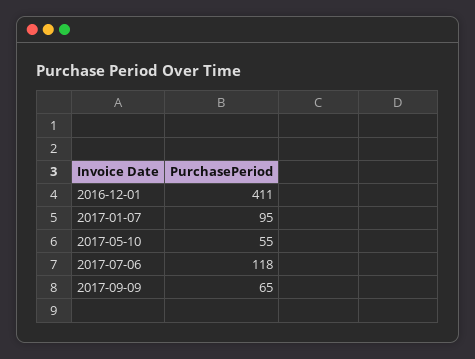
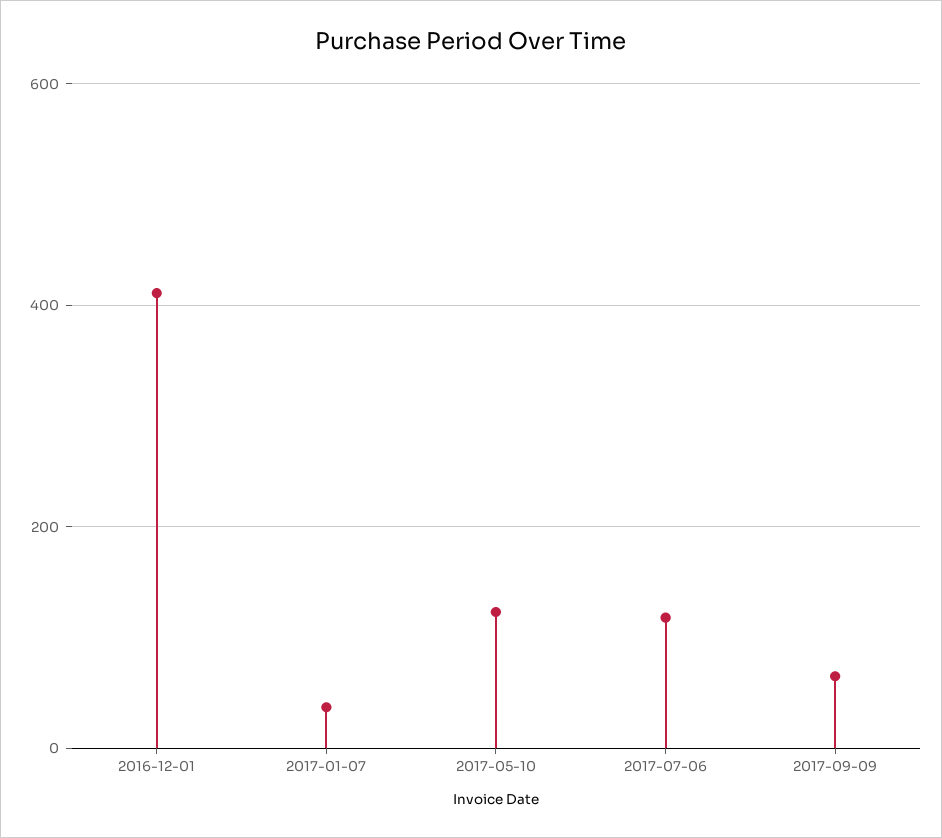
  {
    "2016-12-01": 411,
-   "2017-01-07": 95,
+   "2017-01-07": 40,
-   "2017-05-10": 55,
+   "2017-05-10": 120,
    "2017-07-06": 118,
    "2017-09-09": 65
  }

